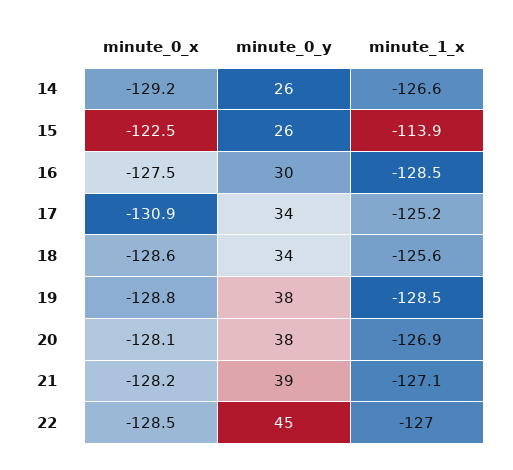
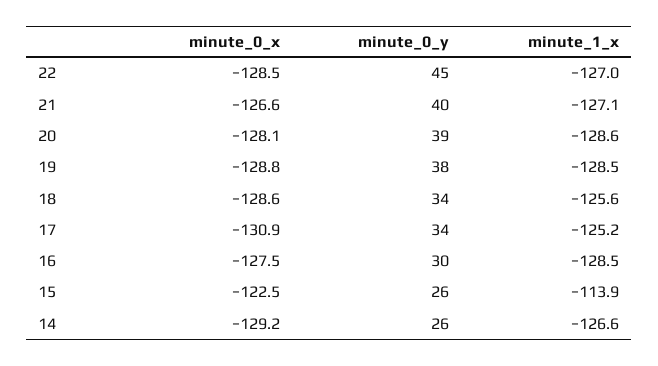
  {
    "minute_0_x": {
      "14": -129.2,
      "15": -122.5,
      "16": -127.5,
      "17": -130.9,
      "18": -128.6,
      "19": -128.8,
      "20": -128.1,
-     "21": -128.2,
+     "21": -126.6,
      "22": -128.5
    },
    "minute_0_y": {
      "14": 26,
      "15": 26,
      "16": 30,
      "17": 34,
      "18": 34,
      "19": 38,
-     "20": 38,
+     "20": 39,
-     "21": 39,
+     "21": 40,
      "22": 45
    },
    "minute_1_x": {
      "14": -126.6,
      "15": -113.9,
      "16": -128.5,
      "17": -125.2,
      "18": -125.6,
      "19": -128.5,
-     "20": -126.9,
+     "20": -128.6,
      "21": -127.1,
      "22": -127
    }
  }

